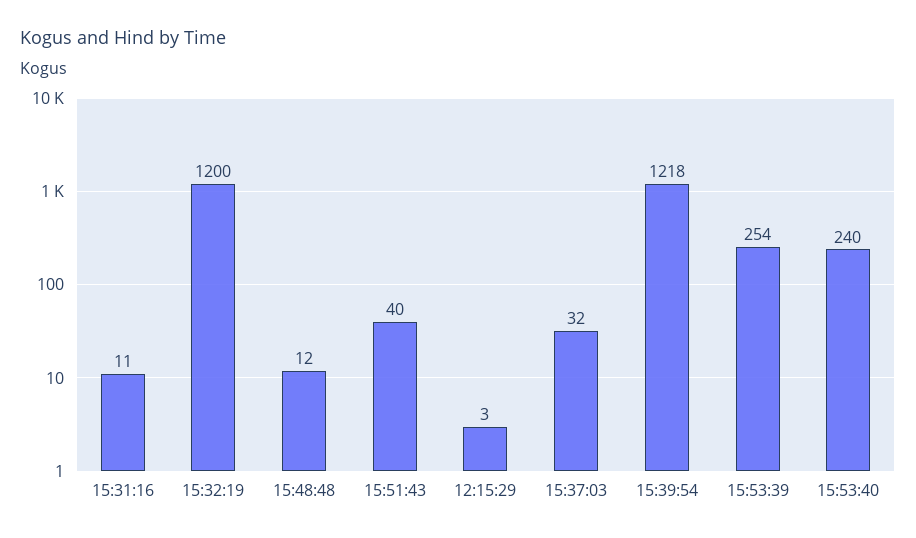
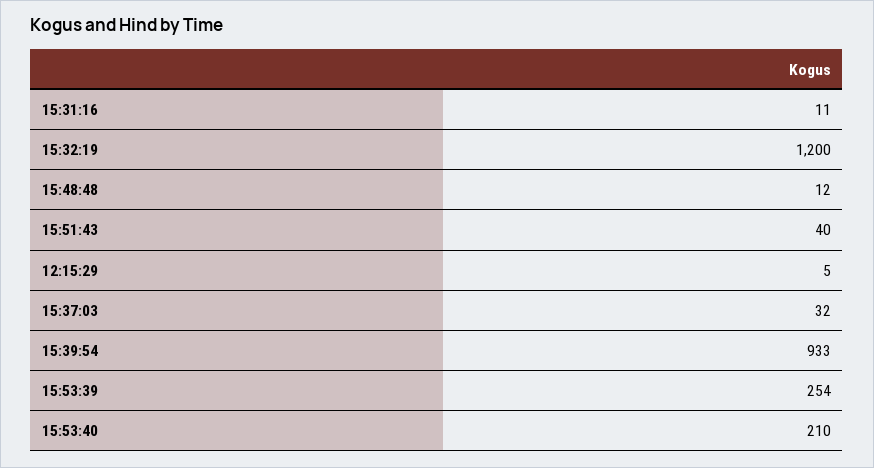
  {
    "15:31:16": 11,
    "15:32:19": 1200,
    "15:48:48": 12,
    "15:51:43": 40,
-   "12:15:29": 3,
+   "12:15:29": 5,
    "15:37:03": 32,
-   "15:39:54": 1218,
+   "15:39:54": 933,
    "15:53:39": 254,
-   "15:53:40": 240
+   "15:53:40": 210
  }

